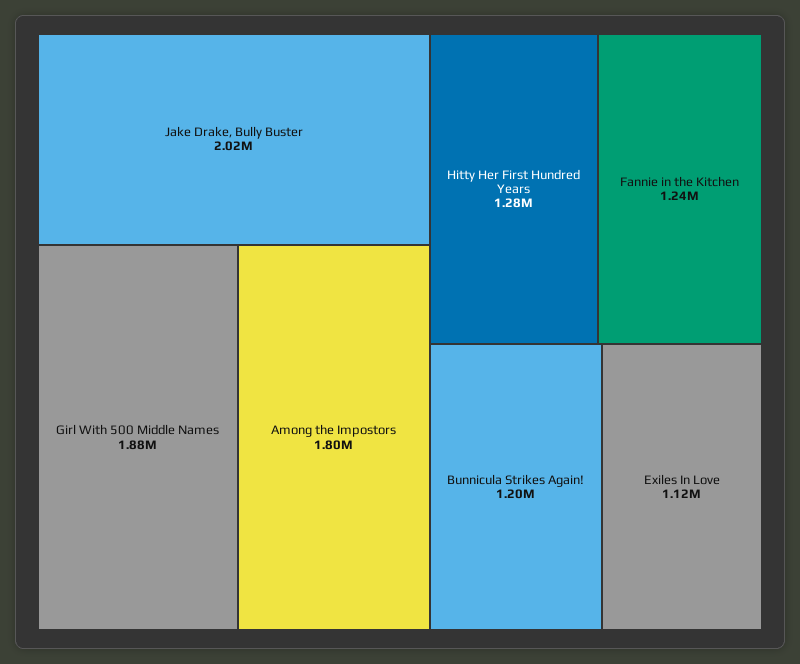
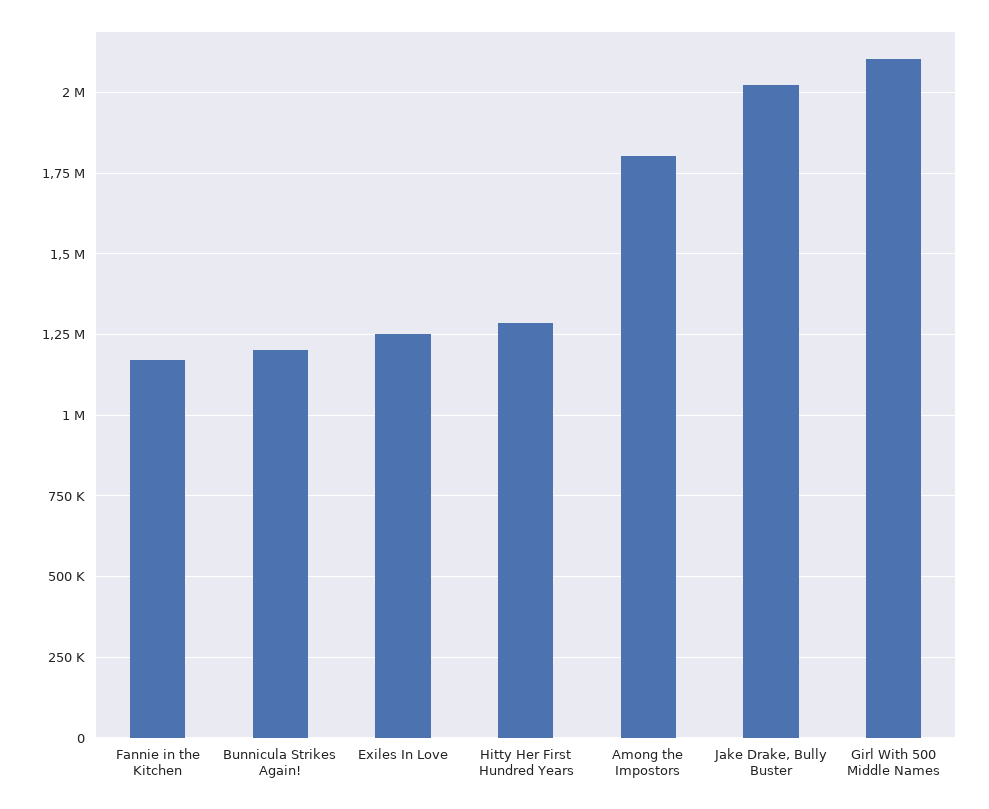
  {
    "Jake Drake, Bully Buster": 2020000,
-   "Girl With 500 Middle Names": 1880000,
+   "Girl With 500 Middle Names": 2100000,
    "Among the Impostors": 1800000,
    "Hitty Her First Hundred Years": 1280000,
-   "Fannie in the Kitchen": 1240000,
+   "Fannie in the Kitchen": 1175000,
    "Bunnicula Strikes Again!": 1200000,
-   "Exiles In Love": 1120000
+   "Exiles In Love": 1250000
  }

